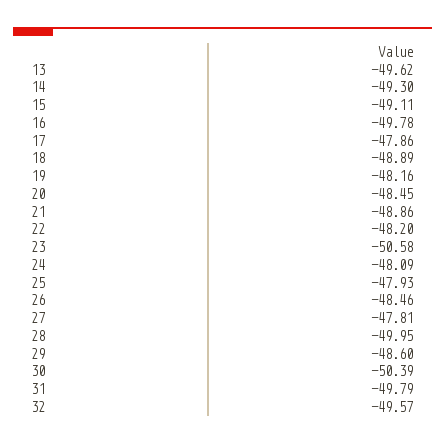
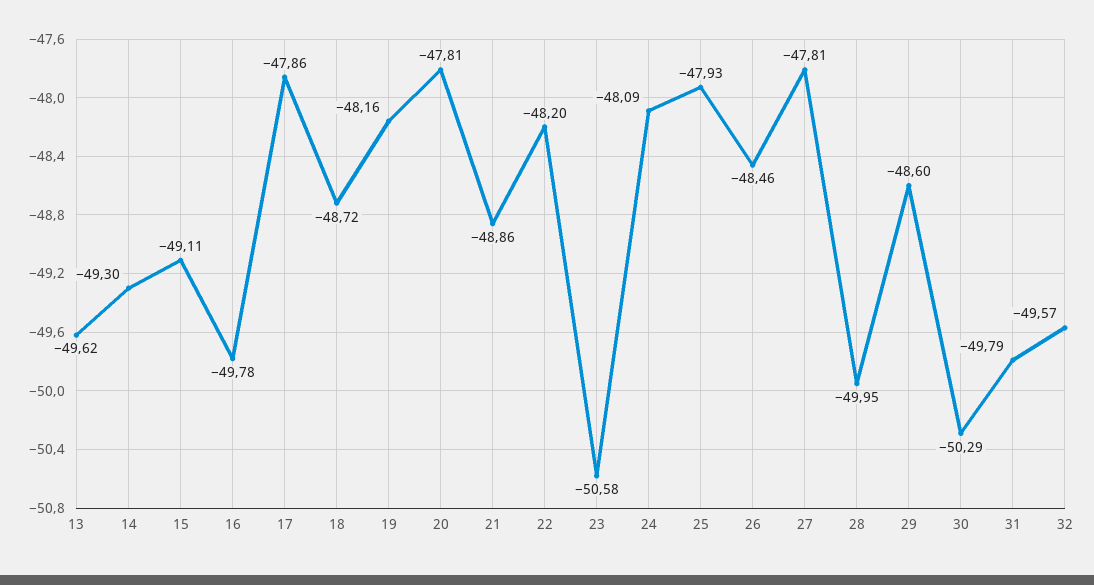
  {
    "13": -49.62,
    "14": -49.3,
    "15": -49.11,
    "16": -49.78,
    "17": -47.86,
-   "18": -48.89,
+   "18": -48.72,
    "19": -48.16,
-   "20": -48.45,
+   "20": -47.81,
    "21": -48.86,
    "22": -48.2,
    "23": -50.58,
    "24": -48.09,
    "25": -47.93,
    "26": -48.46,
    "27": -47.81,
    "28": -49.95,
    "29": -48.6,
-   "30": -50.39,
+   "30": -50.29,
    "31": -49.79,
    "32": -49.57
  }

